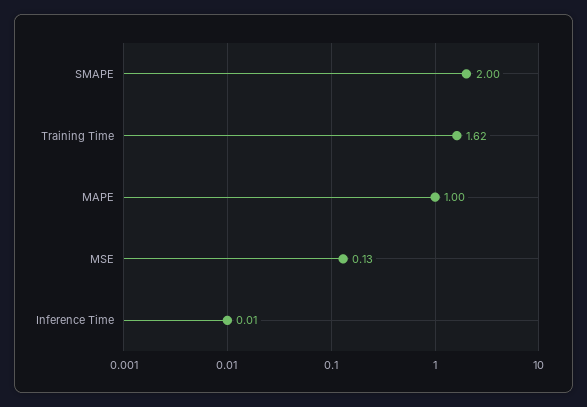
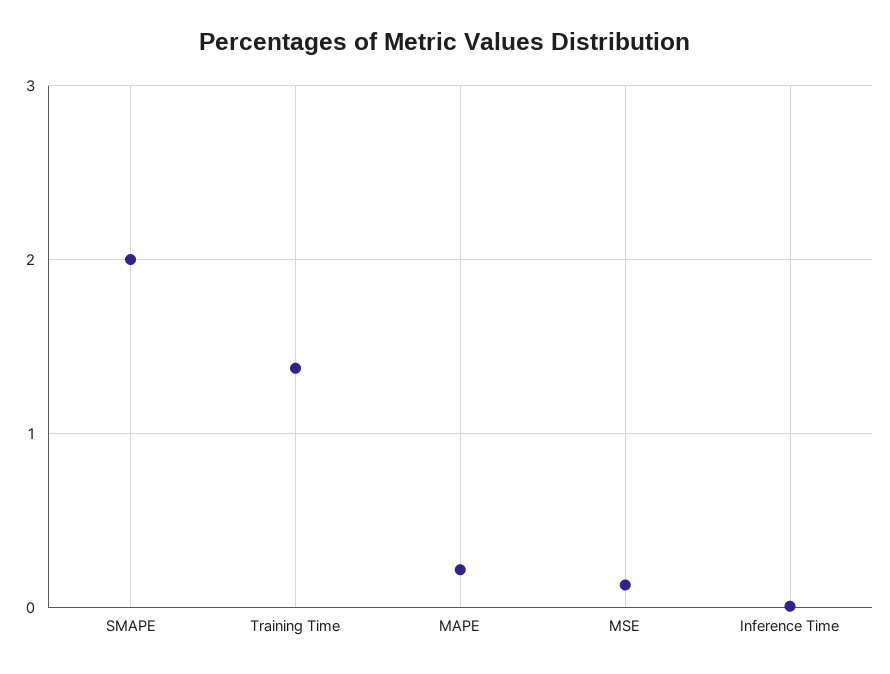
  {
    "SMAPE": 2,
-   "Training Time": 1.62,
+   "Training Time": 1.4,
-   "MAPE": 1,
+   "MAPE": 0.2,
    "MSE": 0.13,
    "Inference Time": 0.01
  }

